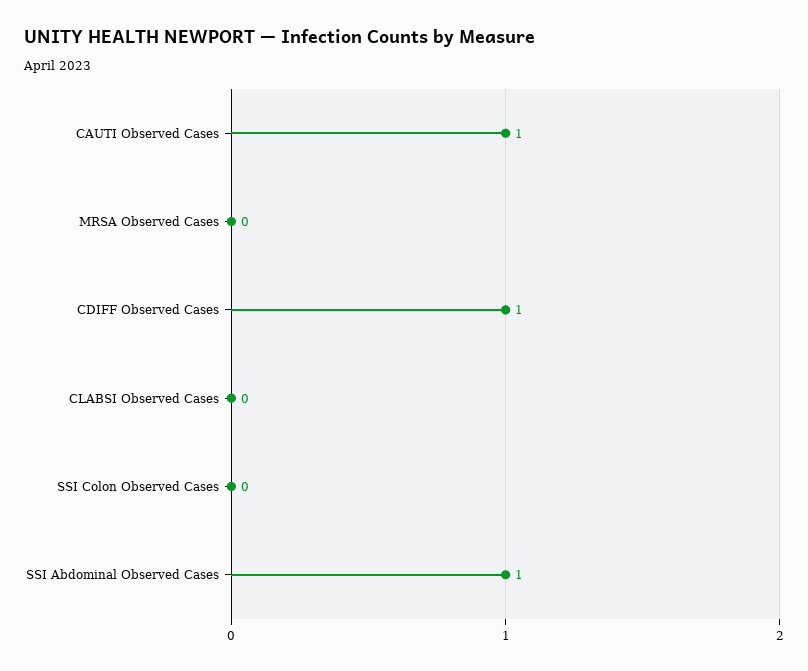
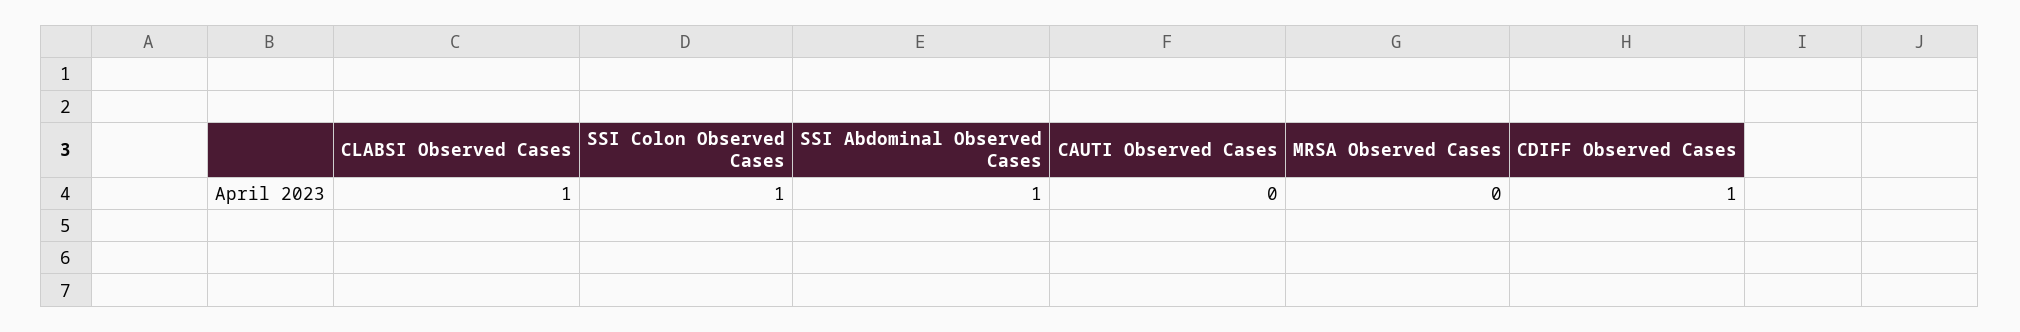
  {
-   "CAUTI Observed Cases": 1,
+   "CAUTI Observed Cases": 0,
    "MRSA Observed Cases": 0,
    "CDIFF Observed Cases": 1,
-   "CLABSI Observed Cases": 0,
+   "CLABSI Observed Cases": 1,
-   "SSI Colon Observed Cases": 0,
+   "SSI Colon Observed Cases": 1,
    "SSI Abdominal Observed Cases": 1
  }

